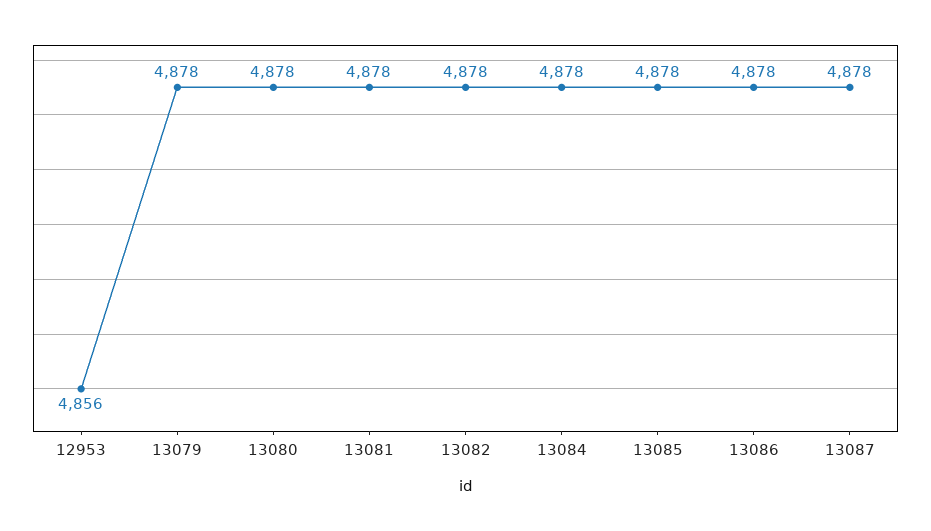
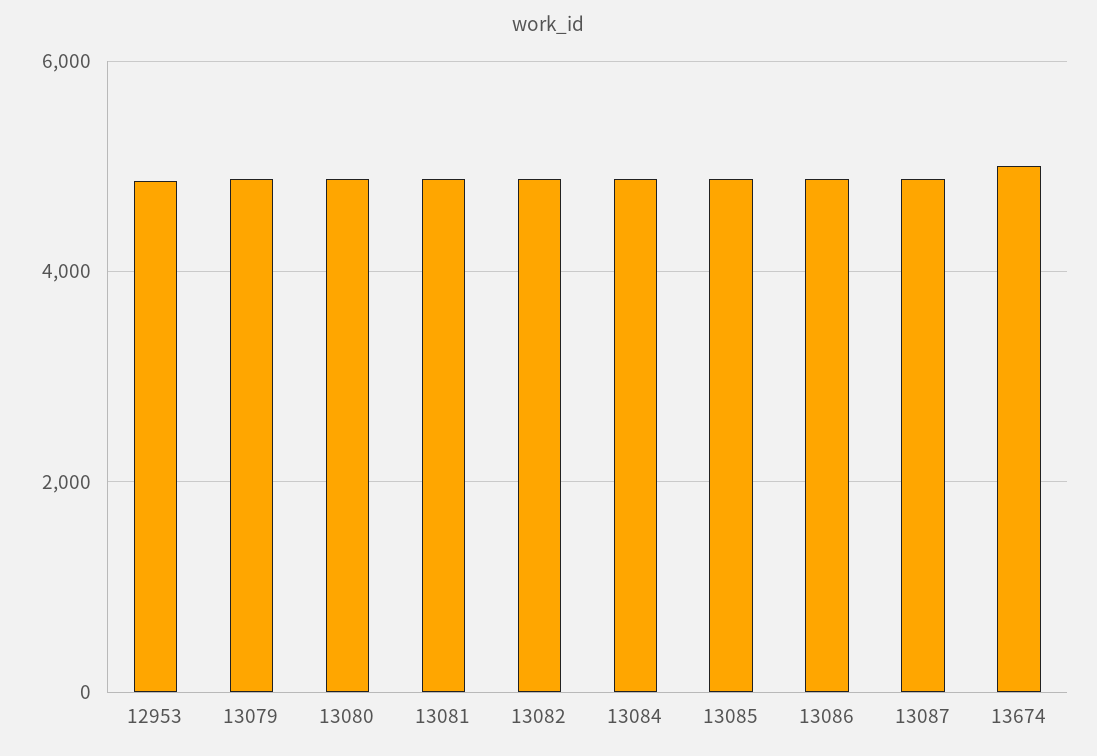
  {
    "12953": 4856,
    "13079": 4878,
    "13080": 4878,
    "13081": 4878,
    "13082": 4878,
    "13084": 4878,
    "13085": 4878,
    "13086": 4878,
-   "13087": 4878
+   "13087": 4878,
+   "13674": 5000
  }

